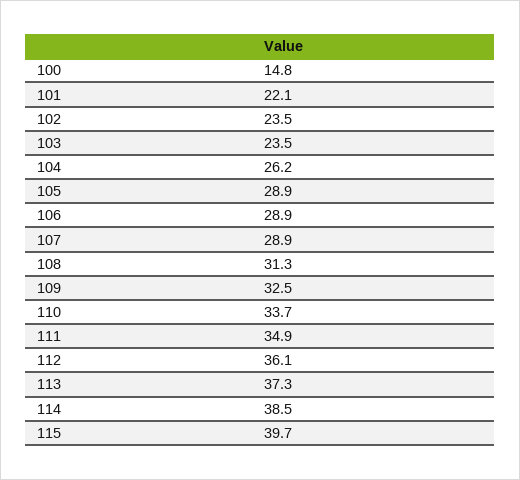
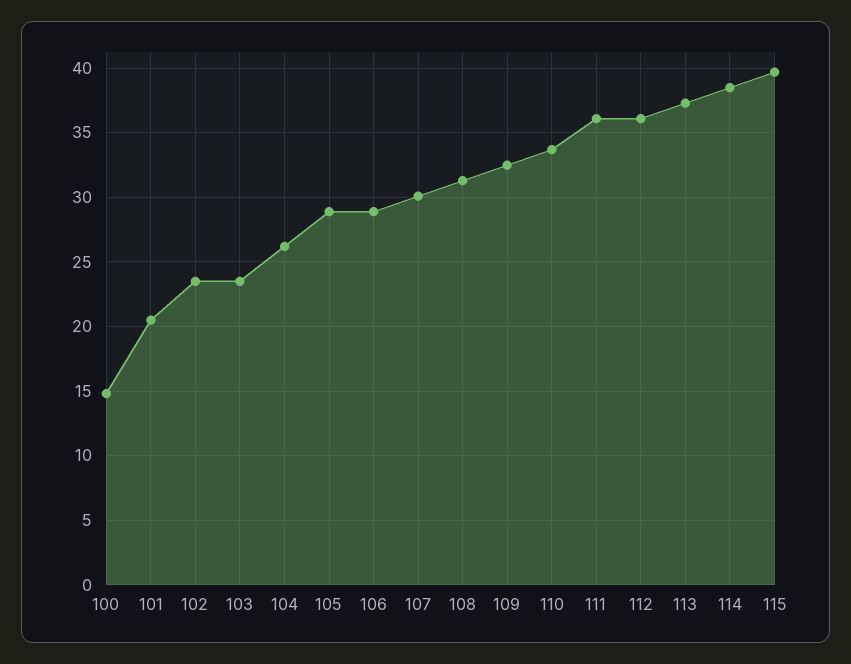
  {
    "100": 14.8,
-   "101": 22.1,
+   "101": 20.5,
    "102": 23.5,
    "103": 23.5,
    "104": 26.2,
    "105": 28.9,
    "106": 28.9,
-   "107": 28.9,
+   "107": 30,
    "108": 31.3,
    "109": 32.5,
    "110": 33.7,
-   "111": 34.9,
+   "111": 36,
    "112": 36.1,
    "113": 37.3,
    "114": 38.5,
    "115": 39.7
  }

